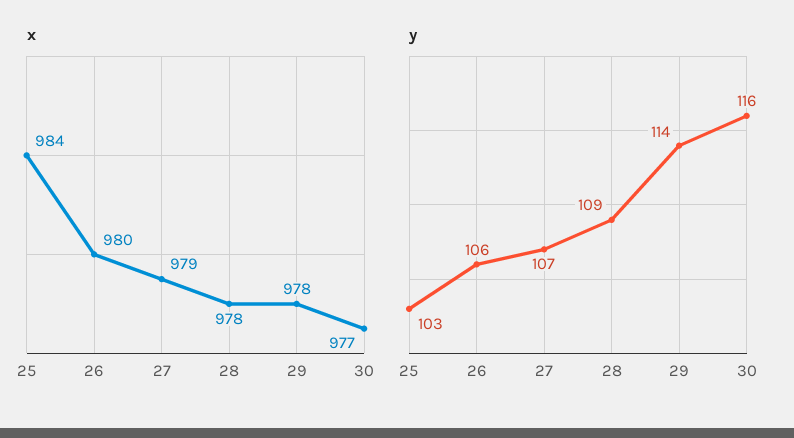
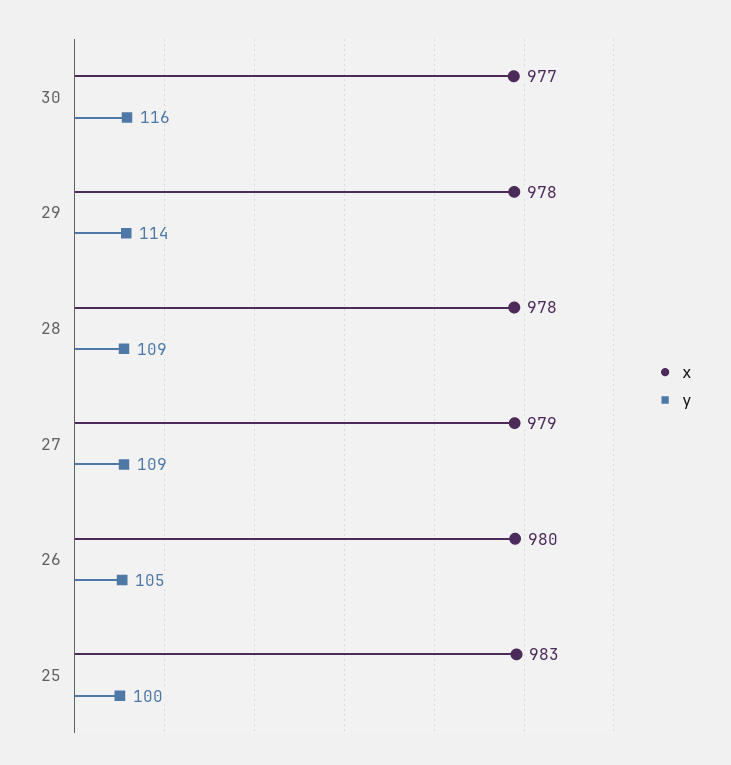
  {
    "x": {
-     "25": 984,
+     "25": 983,
      "26": 980,
      "27": 979,
      "28": 978,
      "29": 978,
      "30": 977
    },
    "y": {
-     "25": 103,
+     "25": 100,
-     "26": 106,
+     "26": 105,
-     "27": 107,
+     "27": 109,
      "28": 109,
      "29": 114,
      "30": 116
    }
  }

